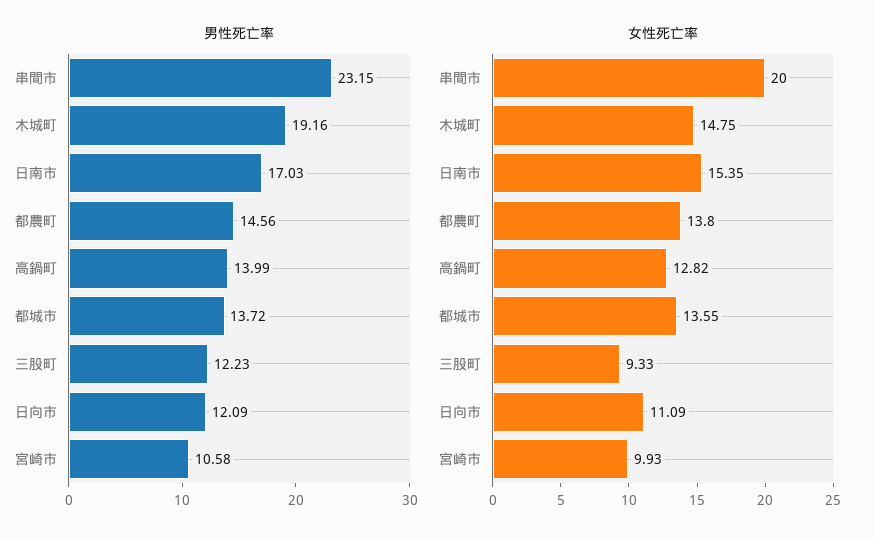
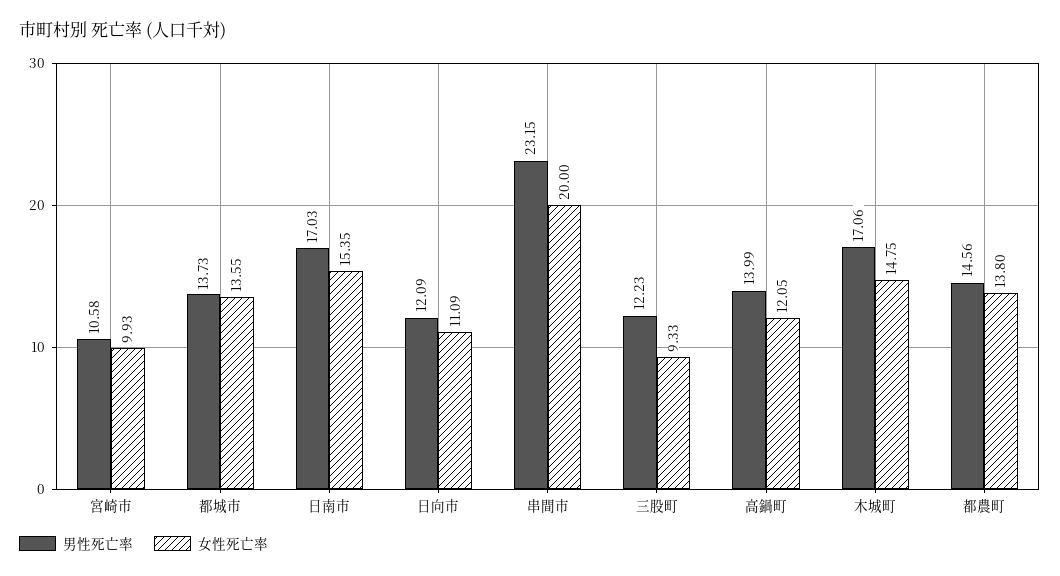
  {
    "男性死亡率": {
      "串間市": 23.15,
-     "木城町": 19.16,
+     "木城町": 17.06,
      "日南市": 17.03,
      "都農町": 14.56,
      "高鍋町": 13.99,
-     "都城市": 13.72,
+     "都城市": 13.73,
      "三股町": 12.23,
      "日向市": 12.09,
      "宮崎市": 10.58
    },
    "女性死亡率": {
      "串間市": 20,
      "木城町": 14.75,
      "日南市": 15.35,
      "都農町": 13.8,
-     "高鍋町": 12.82,
+     "高鍋町": 12.05,
      "都城市": 13.55,
      "三股町": 9.33,
      "日向市": 11.09,
      "宮崎市": 9.93
    }
  }

